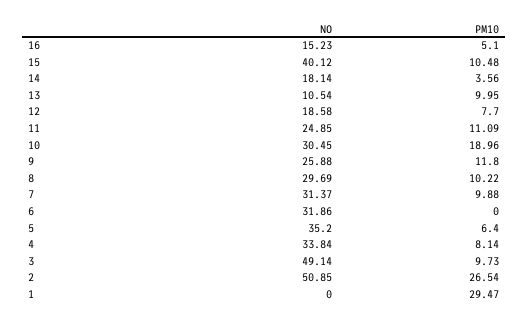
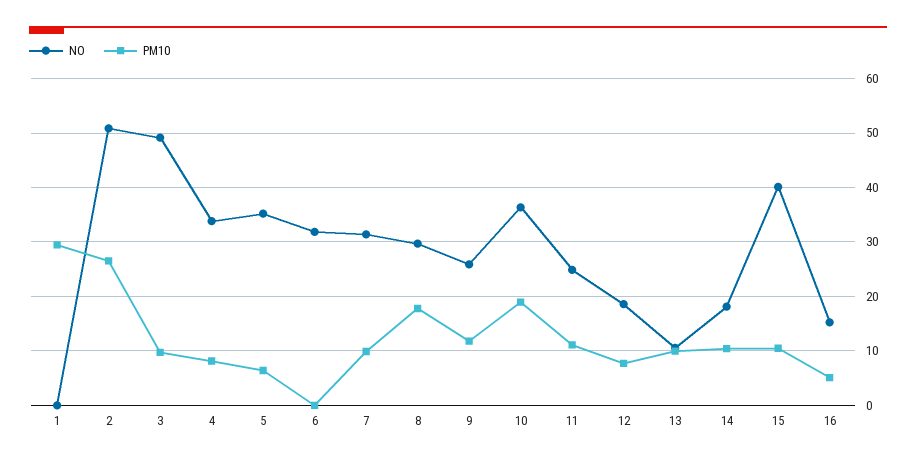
  {
    "NO": {
      "16": 15.23,
      "15": 40.12,
      "14": 18.14,
      "13": 10.54,
      "12": 18.58,
      "11": 24.85,
-     "10": 30.45,
+     "10": 36,
      "9": 25.88,
      "8": 29.69,
      "7": 31.37,
      "6": 31.86,
      "5": 35.2,
      "4": 33.84,
      "3": 49.14,
      "2": 50.85,
      "1": 0
    },
    "PM10": {
      "16": 5.1,
      "15": 10.48,
-     "14": 3.56,
+     "14": 10,
      "13": 9.95,
      "12": 7.7,
      "11": 11.09,
      "10": 18.96,
      "9": 11.8,
-     "8": 10.22,
+     "8": 18,
      "7": 9.88,
      "6": 0,
      "5": 6.4,
      "4": 8.14,
      "3": 9.73,
      "2": 26.54,
      "1": 29.47
    }
  }

